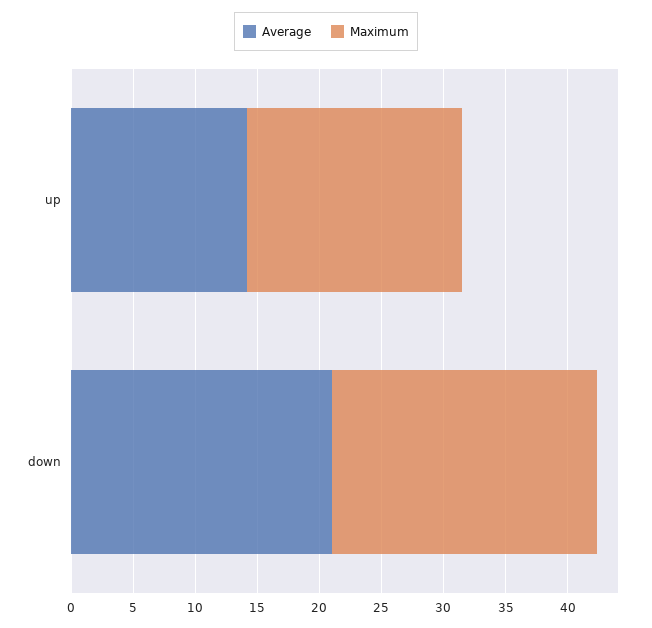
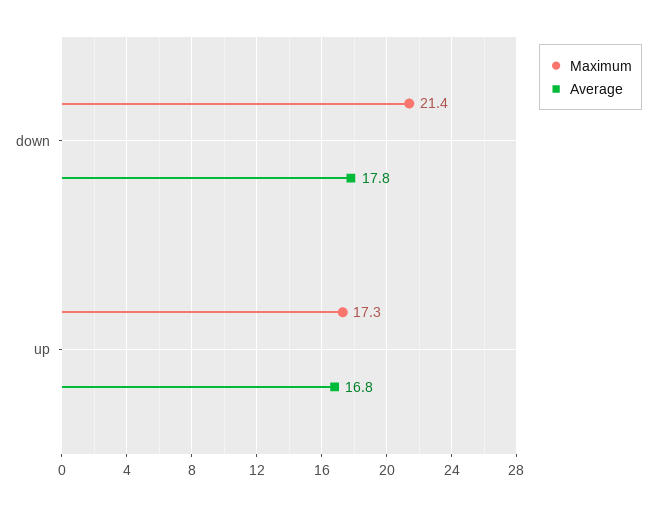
  {
    "Average": {
-     "up": 14,
+     "up": 16.8,
-     "down": 21
+     "down": 17.8
    },
    "Maximum": {
      "up": 17.3,
      "down": 21.4
    }
  }

